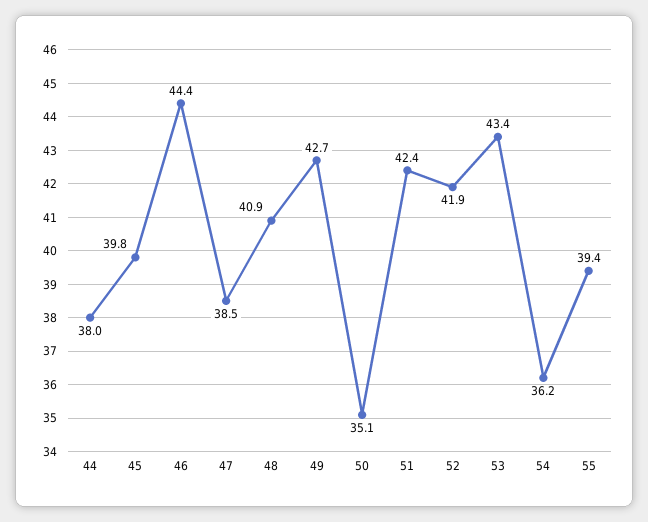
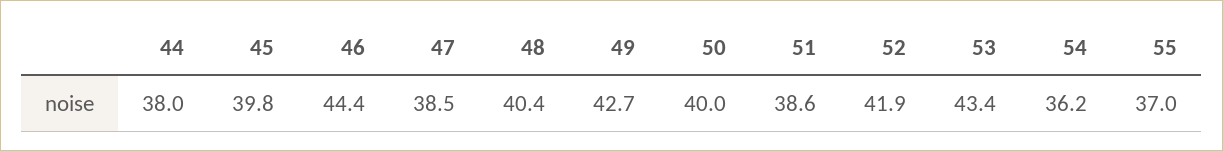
  {
    "44": 38,
    "45": 39.8,
    "46": 44.4,
    "47": 38.5,
-   "48": 40.9,
+   "48": 40.4,
    "49": 42.7,
-   "50": 35.1,
+   "50": 40,
-   "51": 42.4,
+   "51": 38.6,
    "52": 41.9,
    "53": 43.4,
    "54": 36.2,
-   "55": 39.4
+   "55": 37
  }

